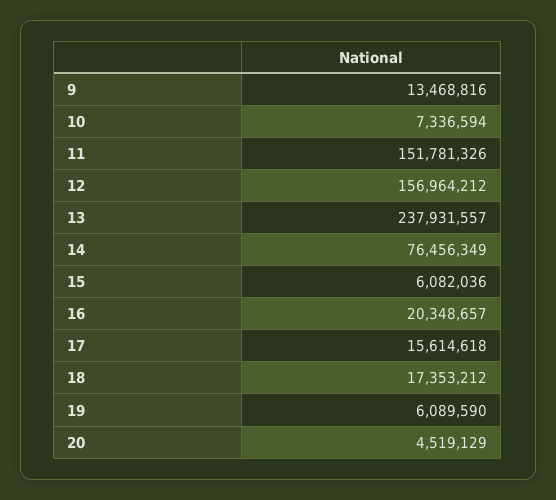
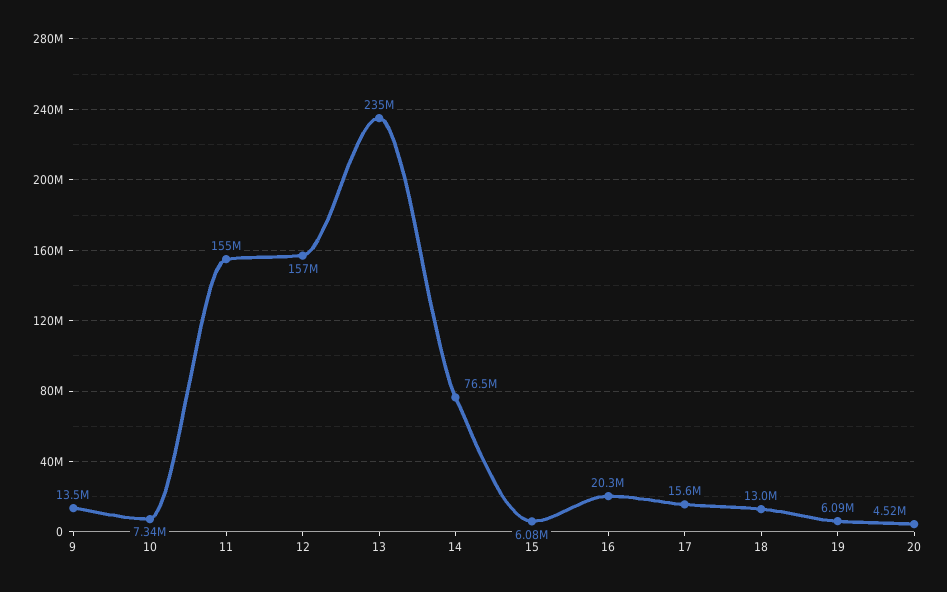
  {
    "9": 13468816,
    "10": 7336594,
-   "11": 151781326,
+   "11": 155000000,
    "12": 156964212,
-   "13": 237931557,
+   "13": 235000000,
    "14": 76456349,
    "15": 6082036,
    "16": 20348657,
    "17": 15614618,
-   "18": 17353212,
+   "18": 13000000,
    "19": 6089590,
    "20": 4519129
  }

